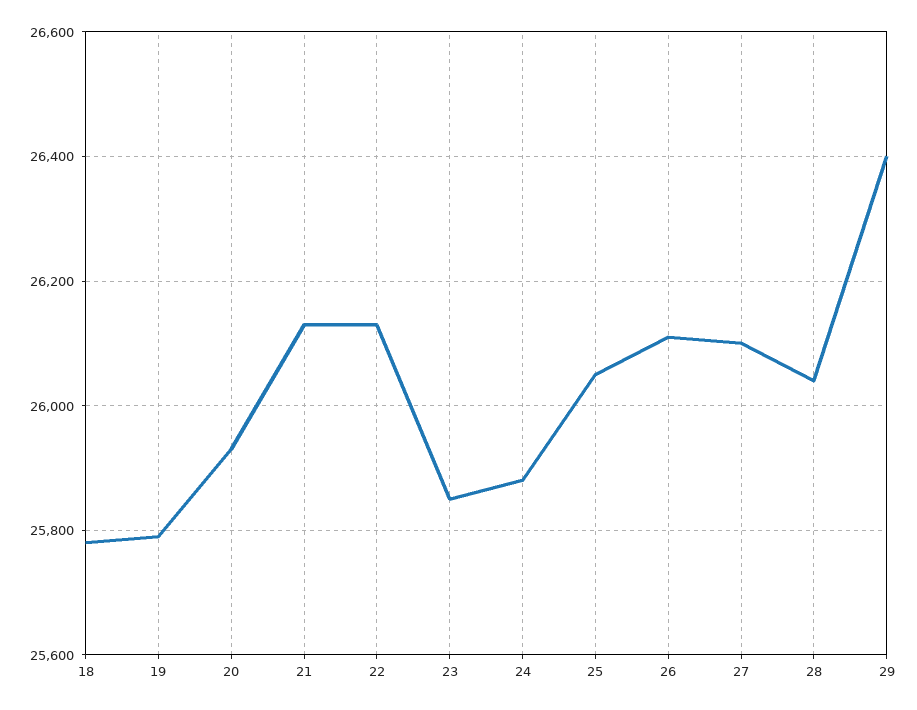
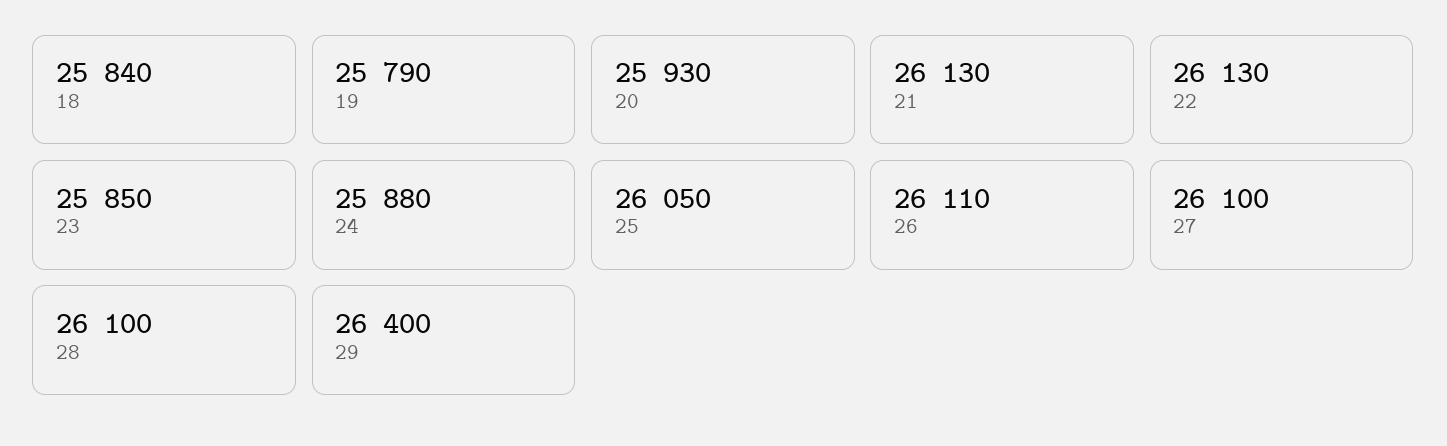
  {
-   "18": 25780,
+   "18": 25840,
    "19": 25790,
    "20": 25930,
    "21": 26130,
    "22": 26130,
    "23": 25850,
    "24": 25880,
    "25": 26050,
    "26": 26110,
    "27": 26100,
-   "28": 26040,
+   "28": 26100,
    "29": 26400
  }

